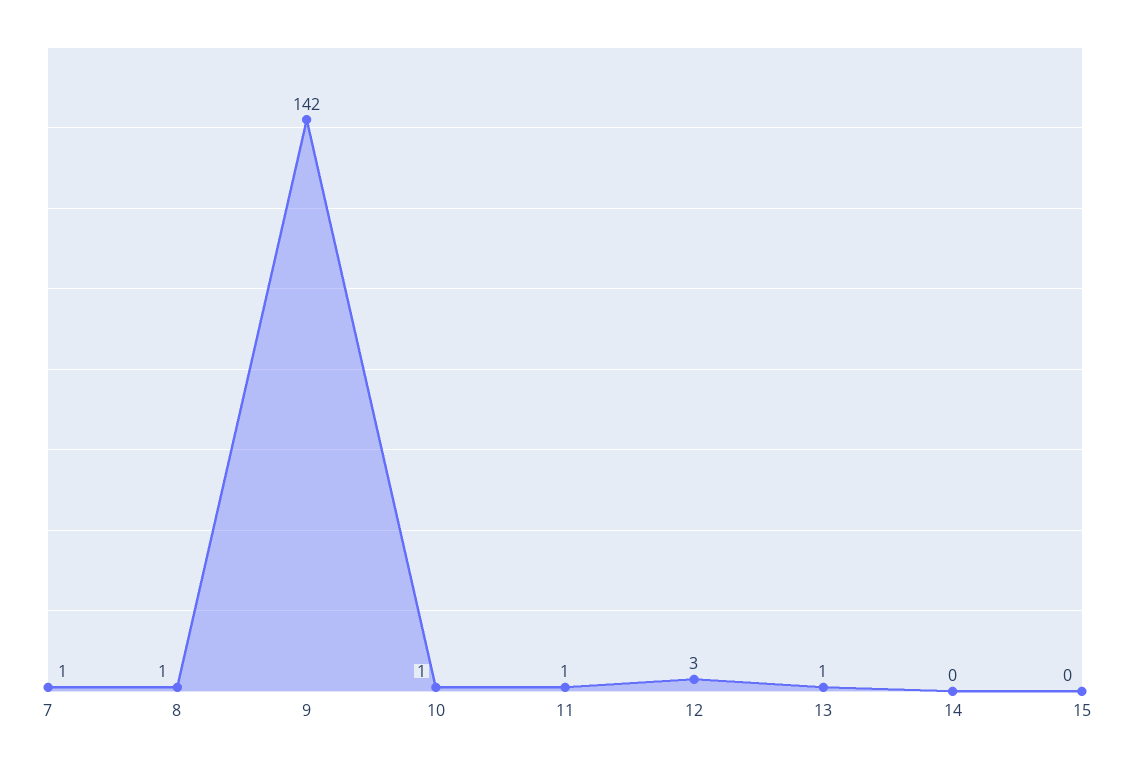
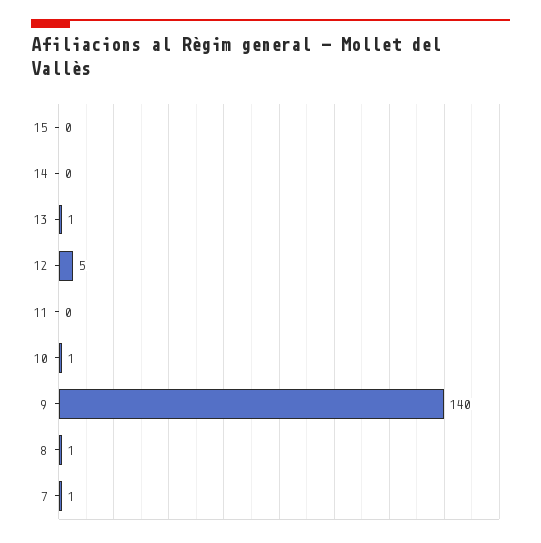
  {
    "7": 1,
    "8": 1,
-   "9": 142,
+   "9": 140,
    "10": 1,
-   "11": 1,
+   "11": 0,
-   "12": 3,
+   "12": 5,
    "13": 1,
    "14": 0,
    "15": 0
  }

